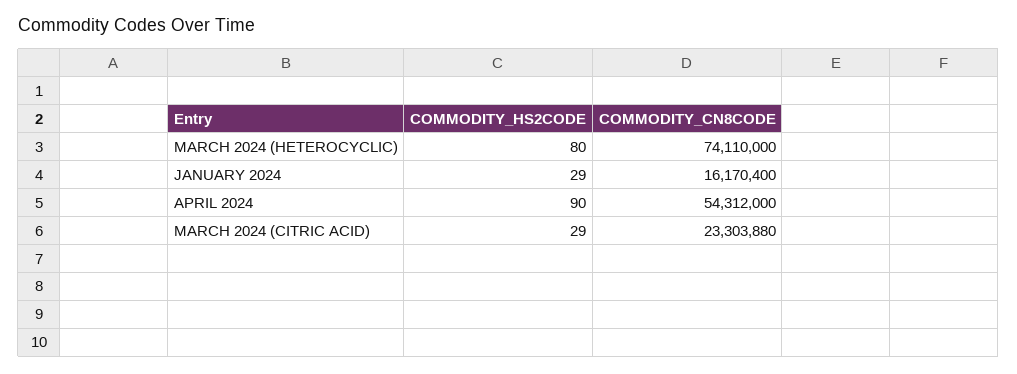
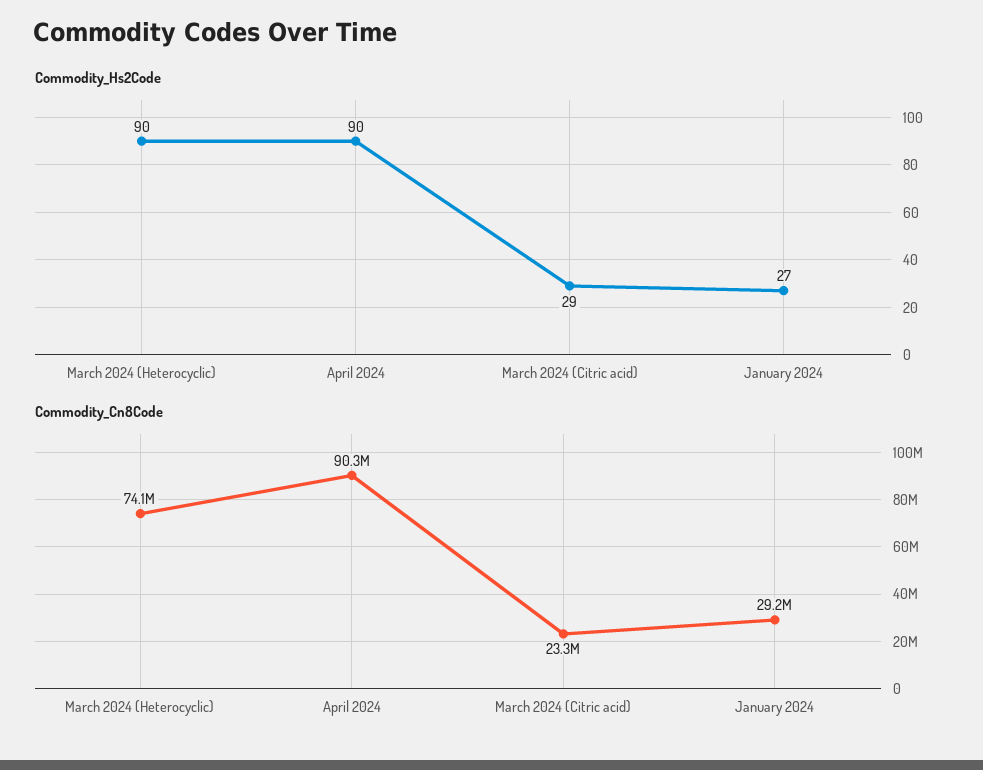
  {
    "COMMODITY_HS2CODE": {
-     "MARCH 2024 (HETEROCYCLIC)": 80,
+     "MARCH 2024 (HETEROCYCLIC)": 90,
-     "JANUARY 2024": 29,
+     "JANUARY 2024": 27,
      "APRIL 2024": 90,
      "MARCH 2024 (CITRIC ACID)": 29
    },
    "COMMODITY_CN8CODE": {
      "MARCH 2024 (HETEROCYCLIC)": 74110000,
-     "JANUARY 2024": 16170400,
+     "JANUARY 2024": 29200000,
-     "APRIL 2024": 54312000,
+     "APRIL 2024": 90300000,
      "MARCH 2024 (CITRIC ACID)": 23303880
    }
  }

